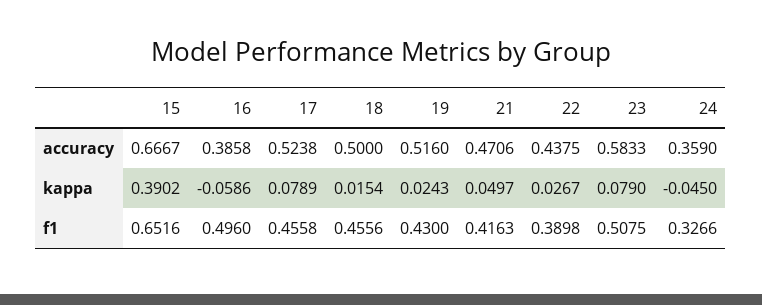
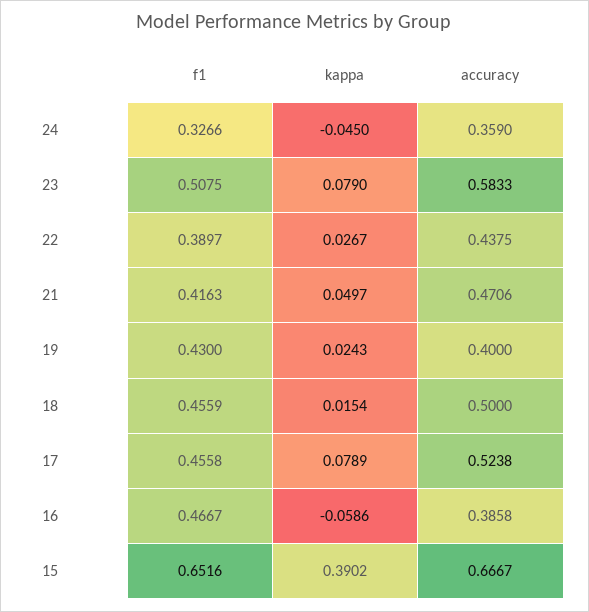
  {
    "15": {
      "accuracy": 0.6667,
      "kappa": 0.3902,
      "f1": 0.6516
    },
    "16": {
      "accuracy": 0.3858,
      "kappa": -0.0586,
-     "f1": 0.496
+     "f1": 0.4667
    },
    "17": {
      "accuracy": 0.5238,
      "kappa": 0.0789,
      "f1": 0.4558
    },
    "18": {
      "accuracy": 0.5,
      "kappa": 0.0154,
-     "f1": 0.4556
+     "f1": 0.4559
    },
    "19": {
-     "accuracy": 0.516,
+     "accuracy": 0.4,
      "kappa": 0.0243,
      "f1": 0.43
    },
    "21": {
      "accuracy": 0.4706,
      "kappa": 0.0497,
      "f1": 0.4163
    },
    "22": {
      "accuracy": 0.4375,
      "kappa": 0.0267,
-     "f1": 0.3898
+     "f1": 0.3897
    },
    "23": {
      "accuracy": 0.5833,
      "kappa": 0.079,
      "f1": 0.5075
    },
    "24": {
      "accuracy": 0.359,
      "kappa": -0.045,
      "f1": 0.3266
    }
  }

